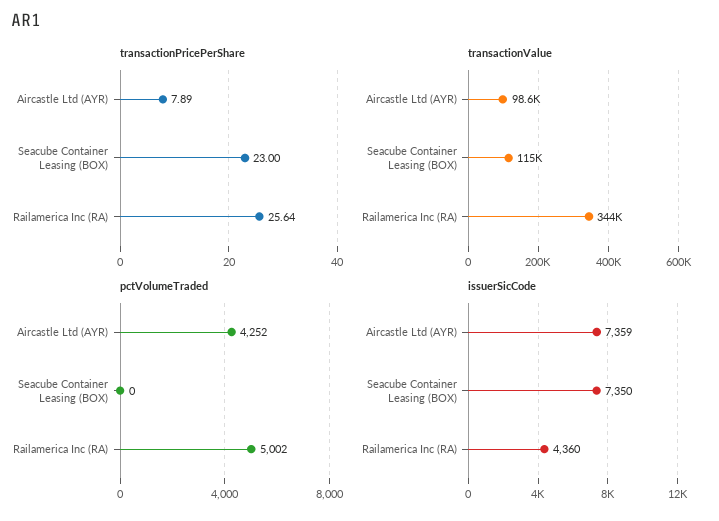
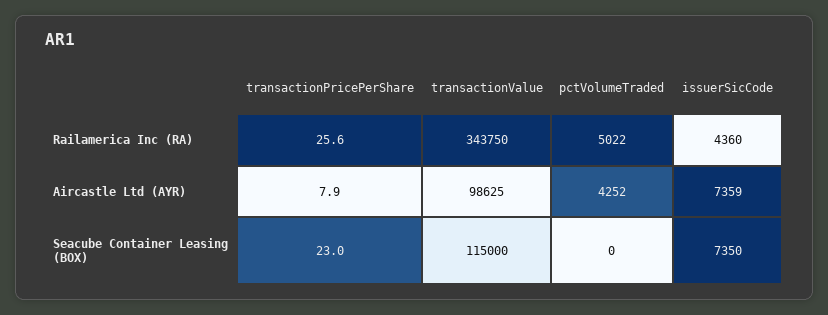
  {
    "transactionPricePerShare": {
      "Aircastle Ltd (AYR)": 7.89,
      "Seacube Container Leasing (BOX)": 23,
      "Railamerica Inc (RA)": 25.64
    },
    "transactionValue": {
      "Aircastle Ltd (AYR)": 98625,
      "Seacube Container Leasing (BOX)": 115000,
      "Railamerica Inc (RA)": 343750
    },
    "pctVolumeTraded": {
      "Aircastle Ltd (AYR)": 4252,
      "Seacube Container Leasing (BOX)": 0,
-     "Railamerica Inc (RA)": 5002
+     "Railamerica Inc (RA)": 5022
    },
    "issuerSicCode": {
      "Aircastle Ltd (AYR)": 7359,
      "Seacube Container Leasing (BOX)": 7350,
      "Railamerica Inc (RA)": 4360
    }
  }

